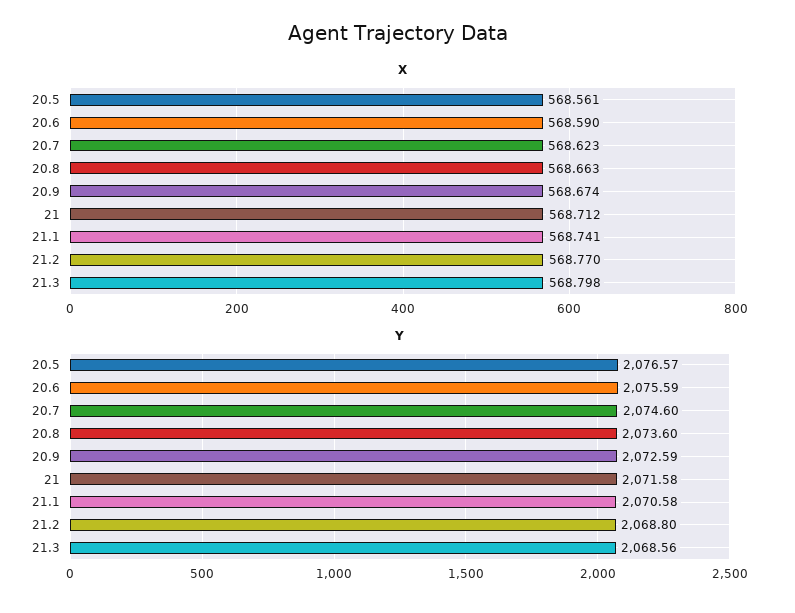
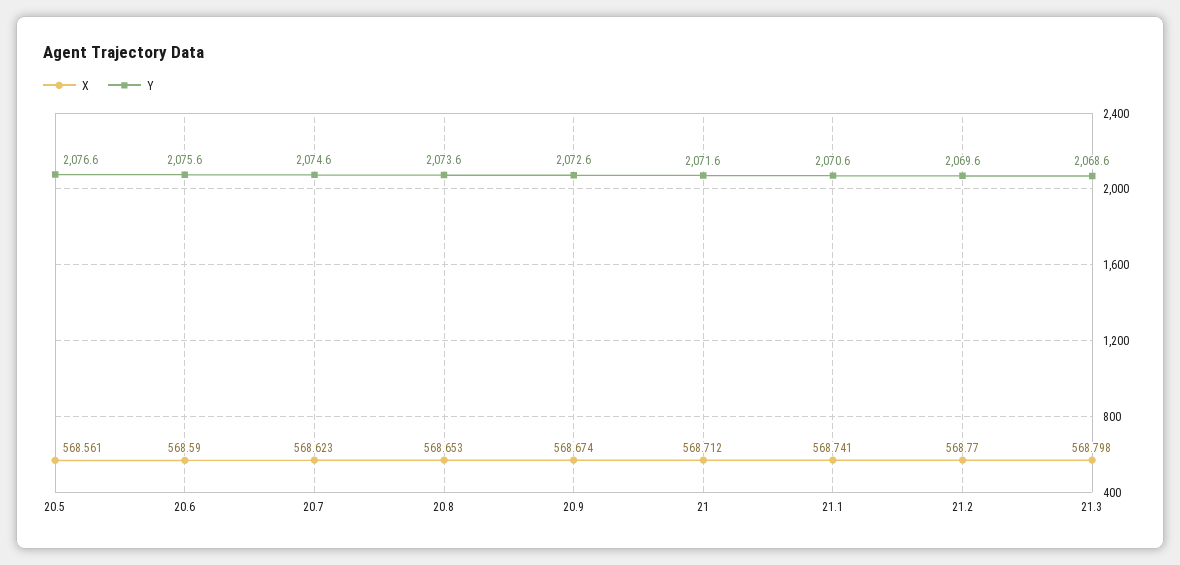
  {
    "X": {
      "20.5": 568.561,
      "20.6": 568.59,
      "20.7": 568.623,
-     "20.8": 568.663,
+     "20.8": 568.653,
      "20.9": 568.674,
      "21": 568.712,
      "21.1": 568.741,
      "21.2": 568.77,
      "21.3": 568.798
    },
    "Y": {
      "20.5": 2076.57,
      "20.6": 2075.59,
      "20.7": 2074.6,
      "20.8": 2073.6,
      "20.9": 2072.59,
      "21": 2071.58,
      "21.1": 2070.58,
-     "21.2": 2068.8,
+     "21.2": 2069.6,
      "21.3": 2068.56
    }
  }

